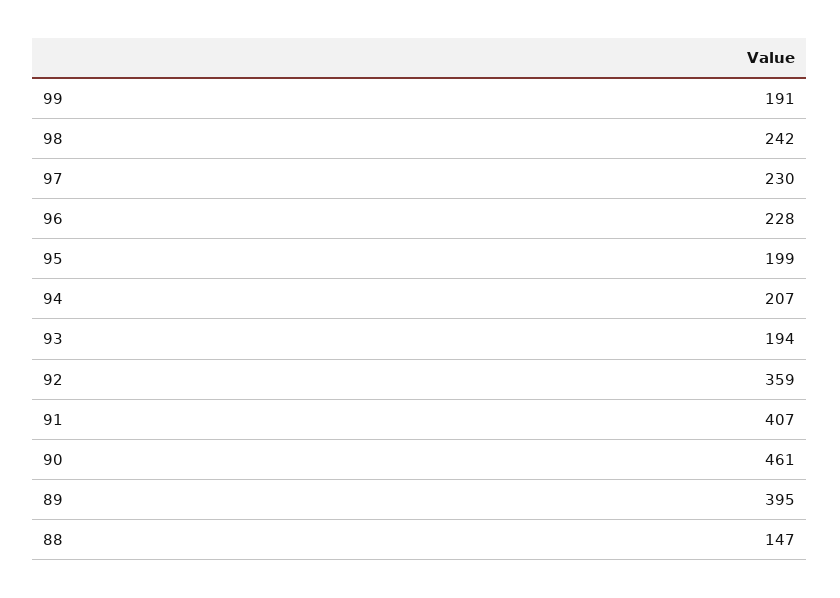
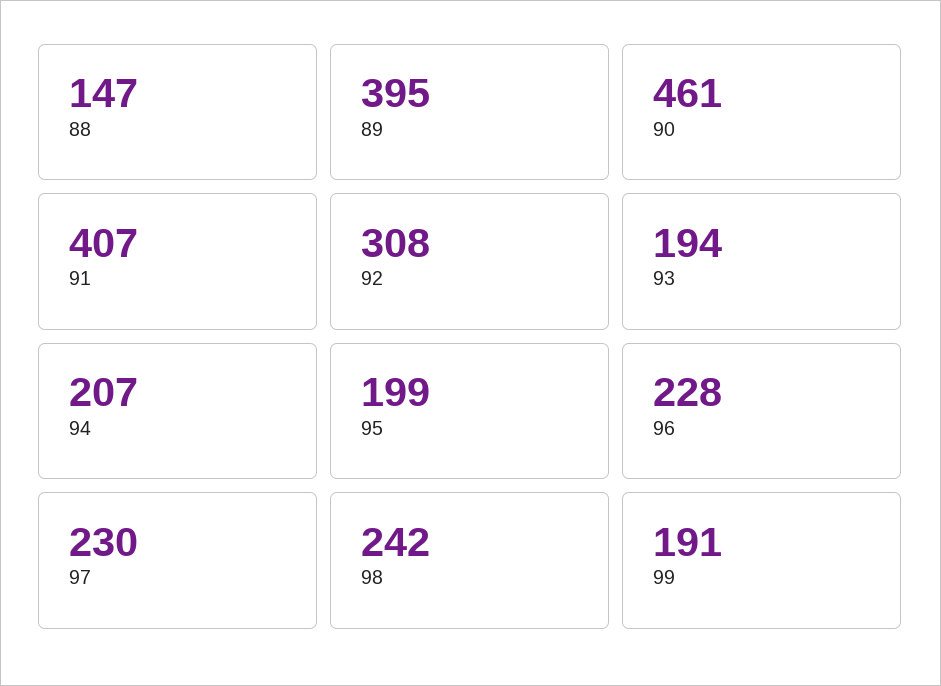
  {
    "99": 191,
    "98": 242,
    "97": 230,
    "96": 228,
    "95": 199,
    "94": 207,
    "93": 194,
-   "92": 359,
+   "92": 308,
    "91": 407,
    "90": 461,
    "89": 395,
    "88": 147
  }

